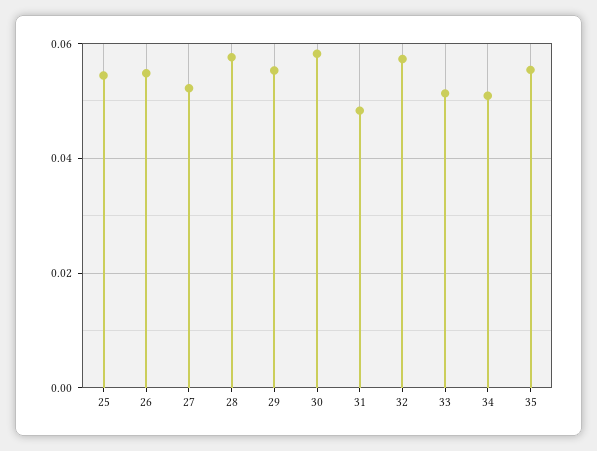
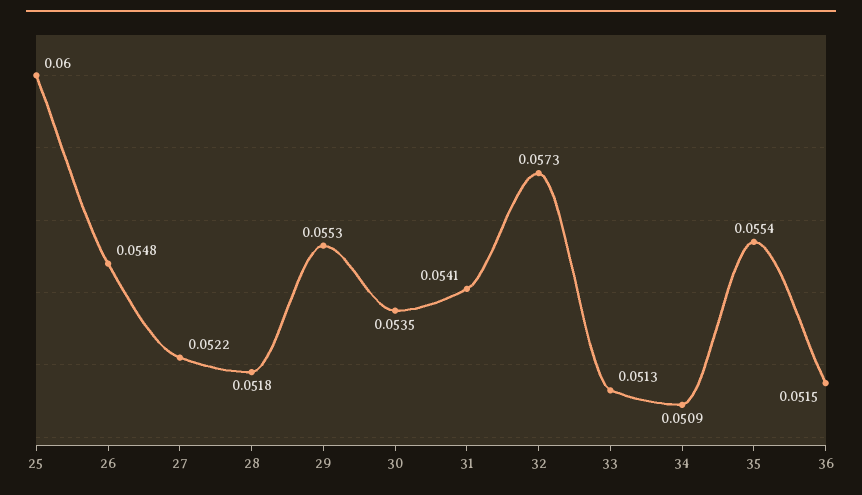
  {
-   "25": 0.054,
+   "25": 0.06,
    "26": 0.0548,
    "27": 0.0522,
-   "28": 0.058,
+   "28": 0.0518,
    "29": 0.0553,
-   "30": 0.058,
+   "30": 0.0535,
-   "31": 0.048,
+   "31": 0.0541,
    "32": 0.0573,
    "33": 0.0513,
    "34": 0.0509,
-   "35": 0.0554
+   "35": 0.0554,
+   "36": 0.0515
  }

